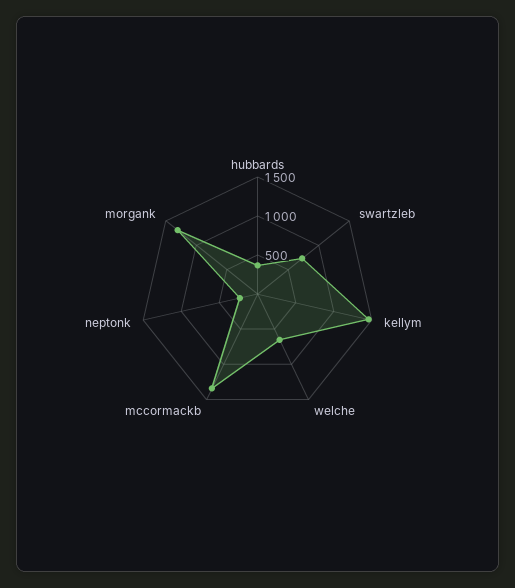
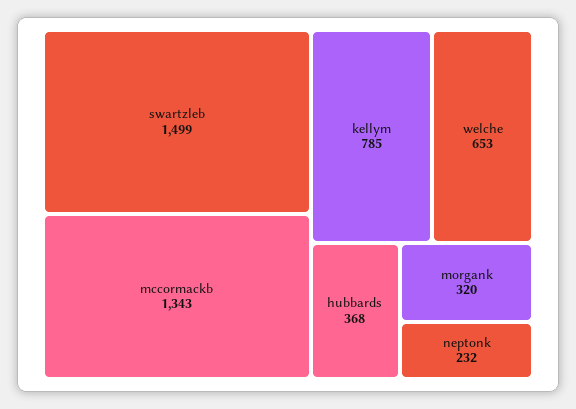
  {
    "hubbards": 368,
-   "swartzleb": 750,
+   "swartzleb": 1499,
-   "kellym": 1500,
+   "kellym": 785,
    "welche": 653,
    "mccormackb": 1343,
    "neptonk": 232,
-   "morgank": 1250
+   "morgank": 320
  }

